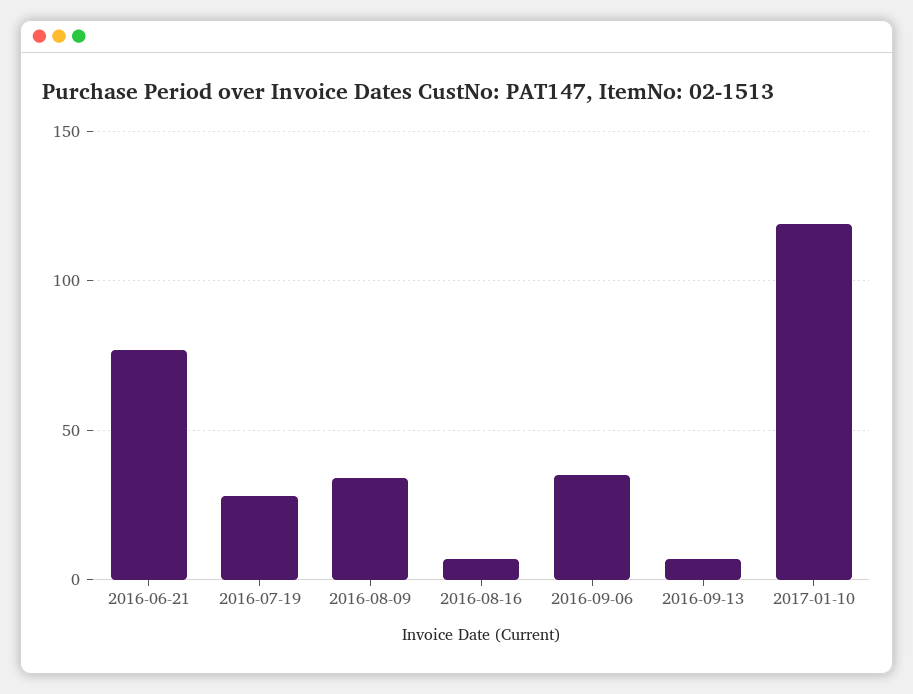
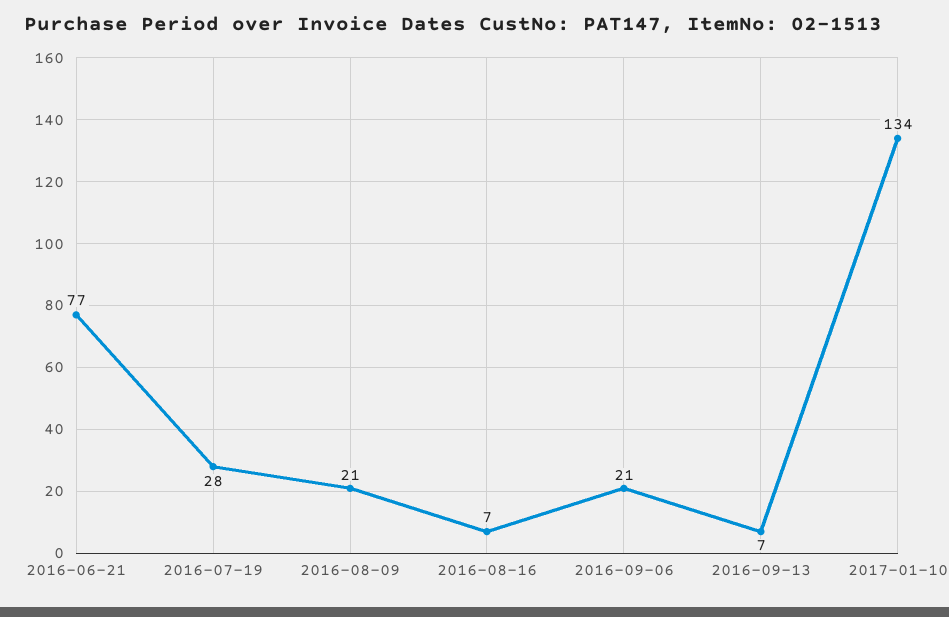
  {
    "2016-06-21": 77,
    "2016-07-19": 28,
-   "2016-08-09": 35,
+   "2016-08-09": 21,
    "2016-08-16": 7,
-   "2016-09-06": 35,
+   "2016-09-06": 21,
    "2016-09-13": 7,
-   "2017-01-10": 120
+   "2017-01-10": 134
  }

